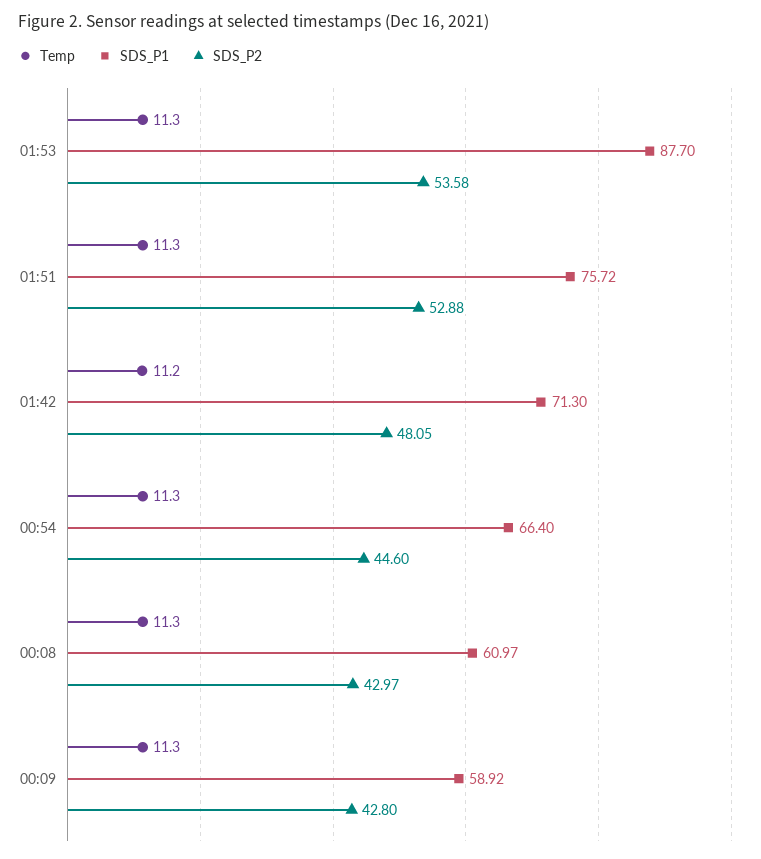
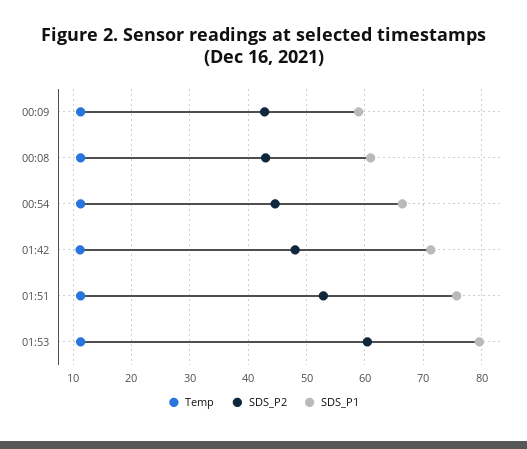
  {
    "Temp": {
      "01:53": 11.3,
      "01:51": 11.3,
      "01:42": 11.2,
      "00:54": 11.3,
      "00:08": 11.3,
      "00:09": 11.3
    },
    "SDS_P1": {
-     "01:53": 87.7,
+     "01:53": 80,
      "01:51": 75.72,
      "01:42": 71.3,
      "00:54": 66.4,
      "00:08": 60.97,
      "00:09": 58.92
    },
    "SDS_P2": {
-     "01:53": 53.58,
+     "01:53": 60,
      "01:51": 52.88,
      "01:42": 48.05,
      "00:54": 44.6,
      "00:08": 42.97,
      "00:09": 42.8
    }
  }

